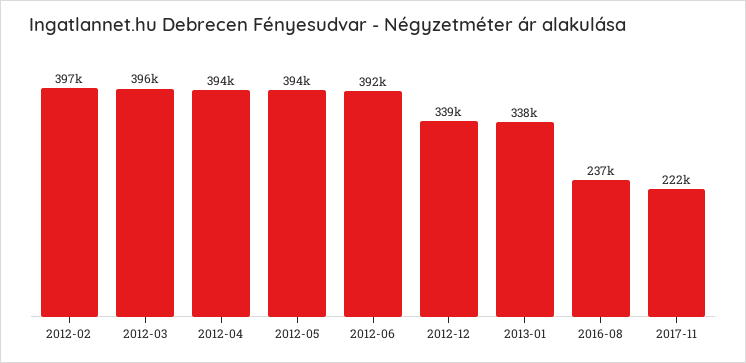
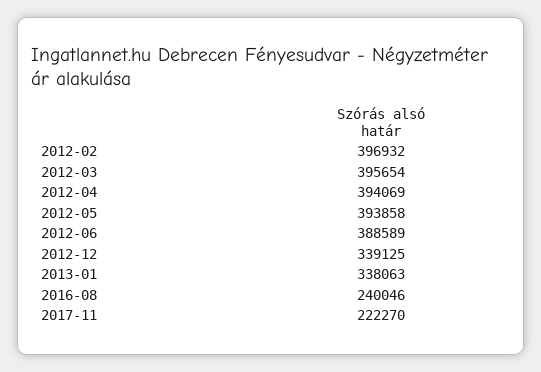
  {
    "2012-02": 396932,
    "2012-03": 395654,
    "2012-04": 394069,
    "2012-05": 393858,
-   "2012-06": 392000,
+   "2012-06": 388589,
    "2012-12": 339125,
    "2013-01": 338063,
-   "2016-08": 237000,
+   "2016-08": 240046,
    "2017-11": 222270
  }

